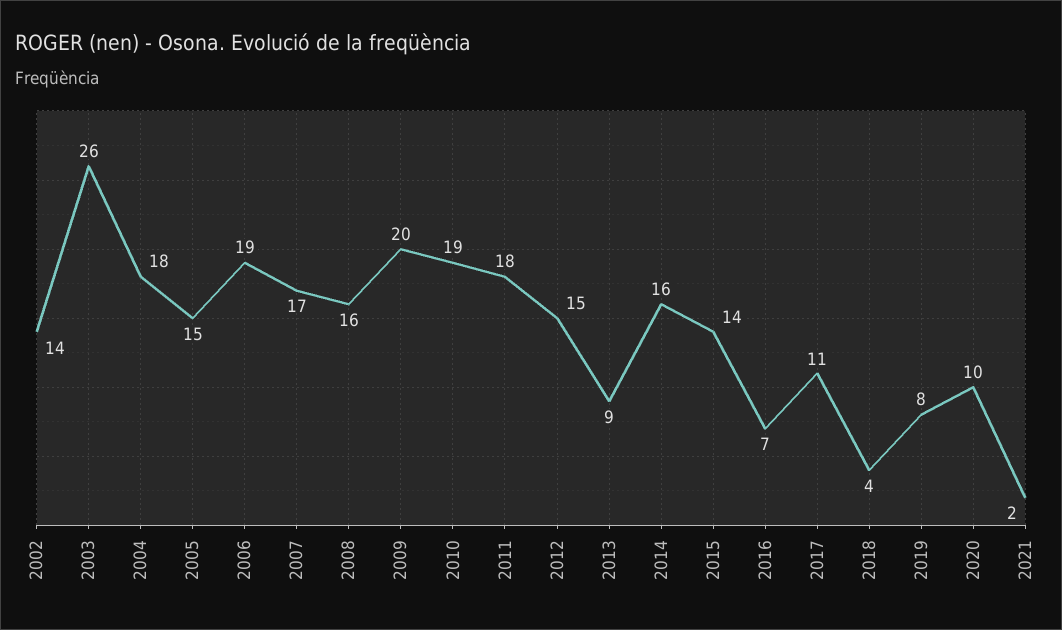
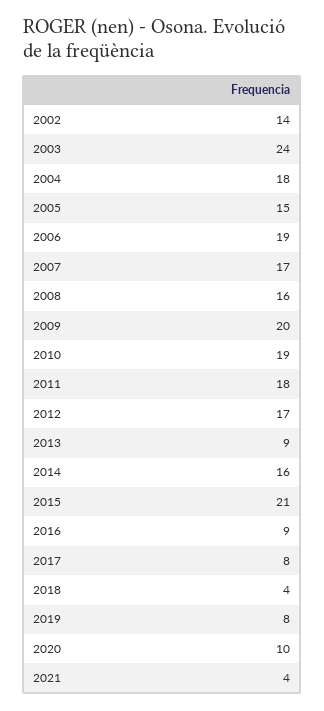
  {
    "2002": 14,
-   "2003": 26,
+   "2003": 24,
    "2004": 18,
    "2005": 15,
    "2006": 19,
    "2007": 17,
    "2008": 16,
    "2009": 20,
    "2010": 19,
    "2011": 18,
-   "2012": 15,
+   "2012": 17,
    "2013": 9,
    "2014": 16,
-   "2015": 14,
+   "2015": 21,
-   "2016": 7,
+   "2016": 9,
-   "2017": 11,
+   "2017": 8,
    "2018": 4,
    "2019": 8,
    "2020": 10,
-   "2021": 2
+   "2021": 4
  }

